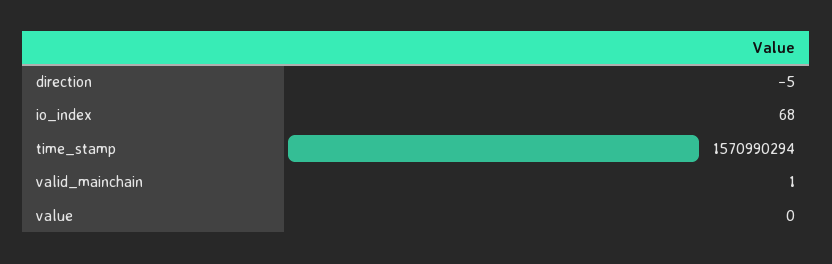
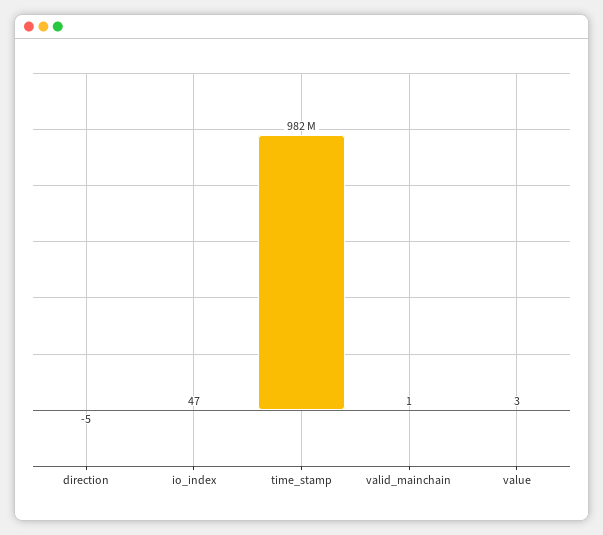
  {
    "direction": -5,
-   "io_index": 68,
+   "io_index": 47,
-   "time_stamp": 1570990294,
+   "time_stamp": 982000000,
    "valid_mainchain": 1,
-   "value": 0
+   "value": 3
  }

